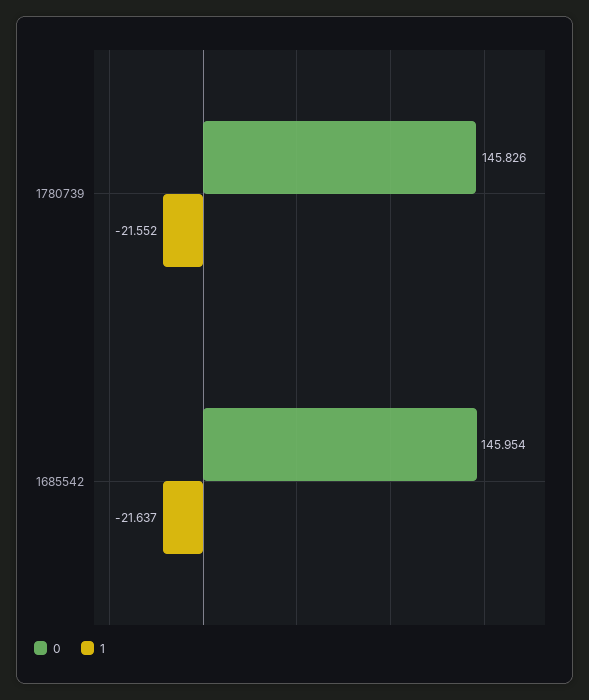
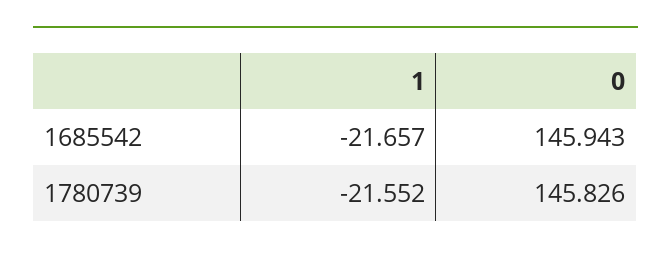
  {
    "0": {
      "1780739": 145.826,
-     "1685542": 145.954
+     "1685542": 145.943
    },
    "1": {
      "1780739": -21.552,
-     "1685542": -21.637
+     "1685542": -21.657
    }
  }

